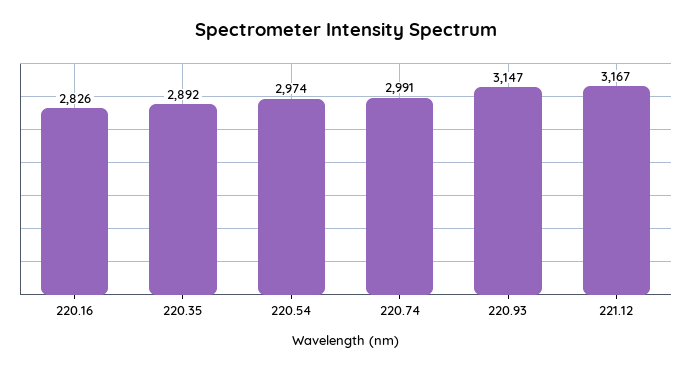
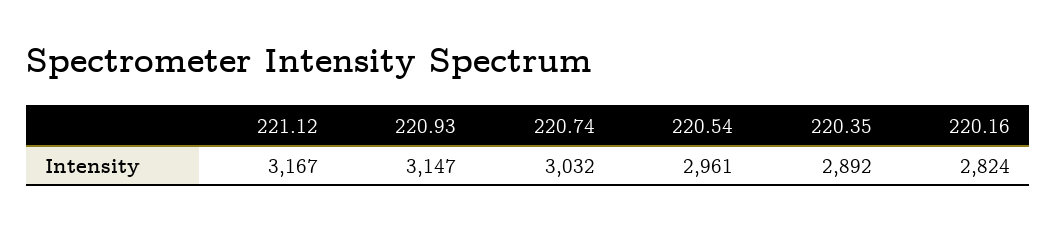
  {
-   "220.16": 2826,
+   "220.16": 2824,
    "220.35": 2892,
-   "220.54": 2974,
+   "220.54": 2961,
-   "220.74": 2991,
+   "220.74": 3032,
    "220.93": 3147,
    "221.12": 3167
  }

